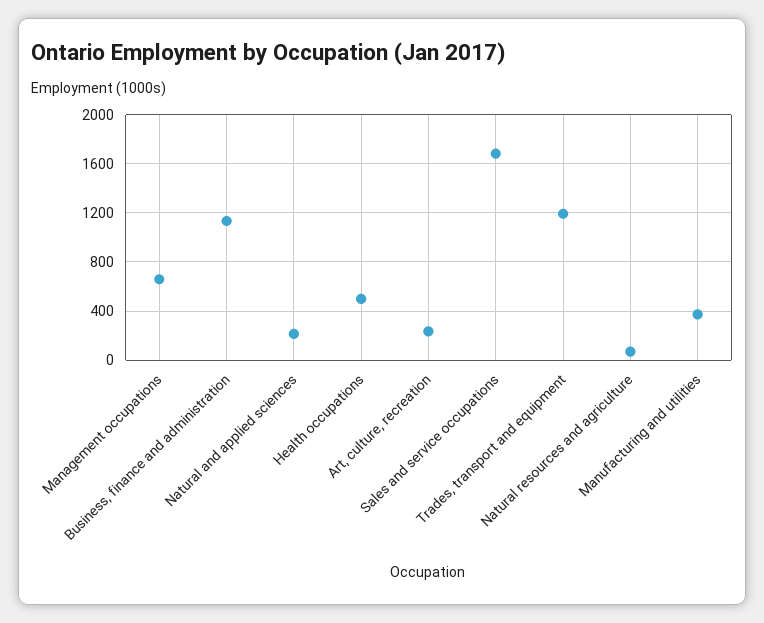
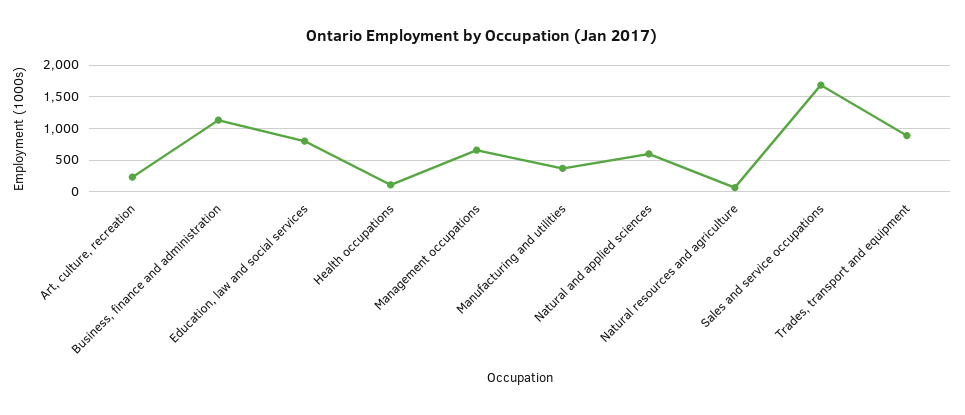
  {
    "Management occupations": 650,
    "Business, finance and administration": 1150,
-   "Natural and applied sciences": 200,
+   "Natural and applied sciences": 600,
-   "Health occupations": 500,
+   "Health occupations": 100,
    "Art, culture, recreation": 250,
    "Sales and service occupations": 1700,
-   "Trades, transport and equipment": 1200,
+   "Trades, transport and equipment": 900,
    "Natural resources and agriculture": 50,
-   "Manufacturing and utilities": 350
+   "Manufacturing and utilities": 350,
+   "Education, law and social services": 800
  }

